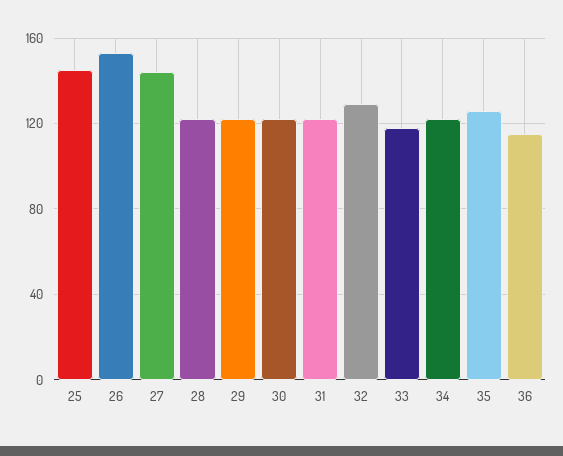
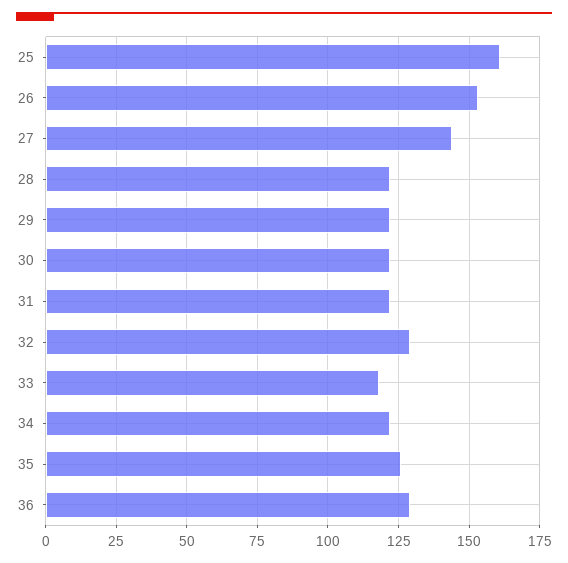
  {
-   "25": 145,
+   "25": 160,
    "26": 155,
    "27": 145,
    "28": 120,
    "29": 120,
    "30": 120,
    "31": 120,
    "32": 130,
    "33": 120,
    "34": 120,
    "35": 125,
-   "36": 115
+   "36": 130
  }

